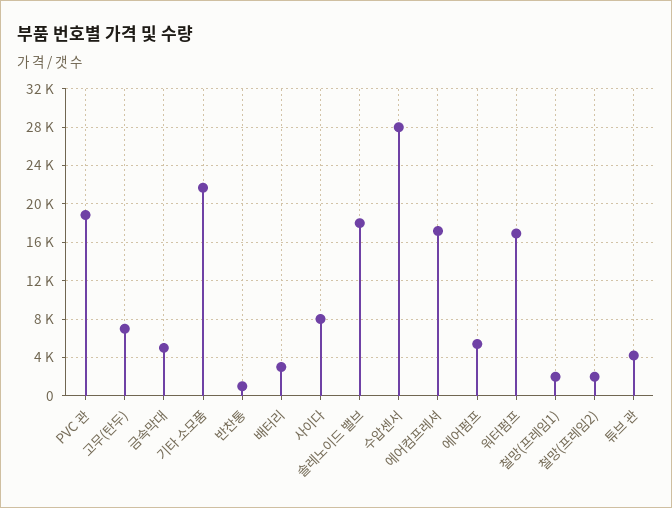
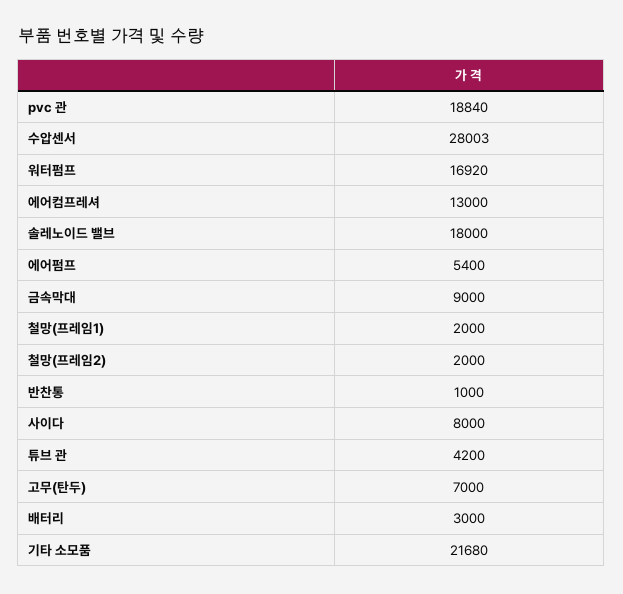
  {
    "PVC 관": 18840,
    "고무(탄두)": 7000,
-   "금속막대": 5000,
+   "금속막대": 9000,
    "기타 소모품": 21680,
    "반찬통": 1000,
    "배터리": 3000,
    "사이다": 8000,
    "솔레노이드 밸브": 18000,
    "수압센서": 28003,
-   "에어컴프레셔": 17000,
+   "에어컴프레셔": 13000,
    "에어펌프": 5400,
    "워터펌프": 16920,
    "철망(프레임1)": 2000,
    "철망(프레임2)": 2000,
    "튜브 관": 4200
  }

